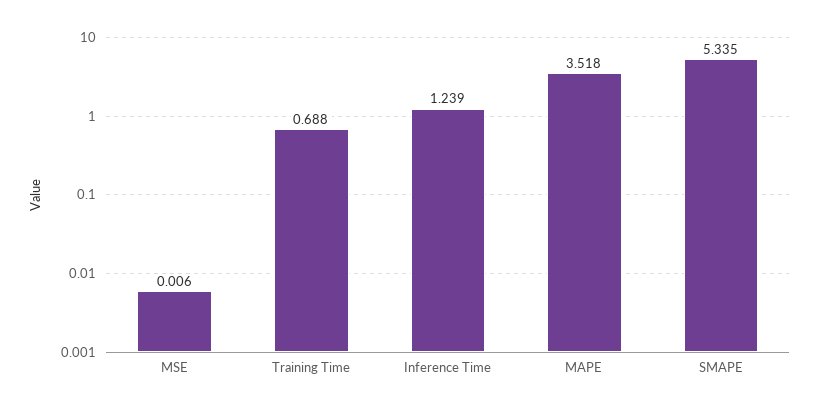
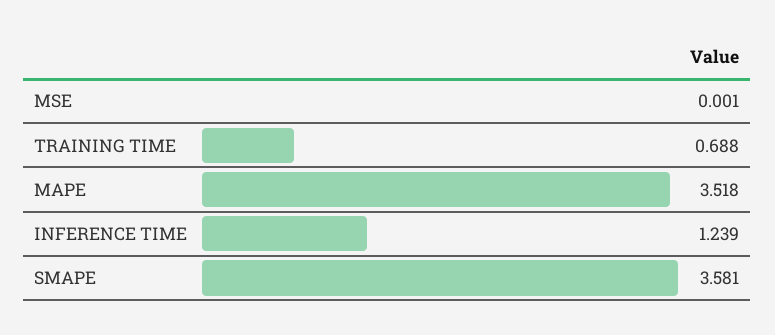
  {
-   "MSE": 0.006,
+   "MSE": 0.001,
    "Training Time": 0.688,
    "Inference Time": 1.239,
    "MAPE": 3.518,
-   "SMAPE": 5.335
+   "SMAPE": 3.581
  }

